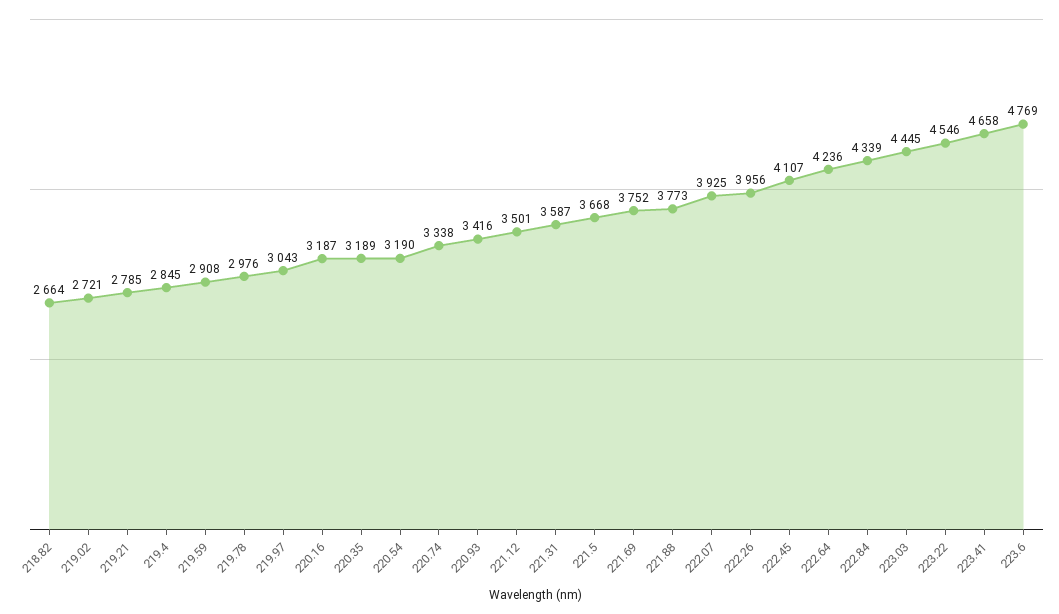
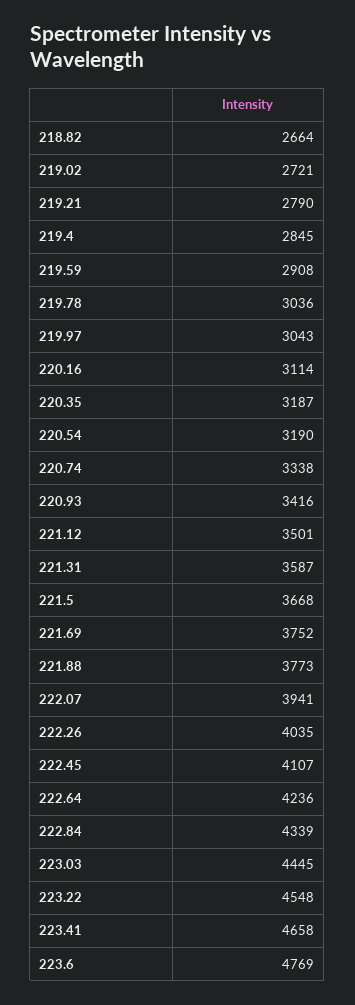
  {
    "218.82": 2664,
    "219.02": 2721,
-   "219.21": 2785,
+   "219.21": 2790,
    "219.4": 2845,
    "219.59": 2908,
-   "219.78": 2976,
+   "219.78": 3036,
    "219.97": 3043,
-   "220.16": 3187,
+   "220.16": 3114,
-   "220.35": 3189,
+   "220.35": 3187,
    "220.54": 3190,
    "220.74": 3338,
    "220.93": 3416,
    "221.12": 3501,
    "221.31": 3587,
    "221.5": 3668,
    "221.69": 3752,
    "221.88": 3773,
-   "222.07": 3925,
+   "222.07": 3941,
-   "222.26": 3956,
+   "222.26": 4035,
    "222.45": 4107,
    "222.64": 4236,
    "222.84": 4339,
    "223.03": 4445,
-   "223.22": 4546,
+   "223.22": 4548,
    "223.41": 4658,
    "223.6": 4769
  }

